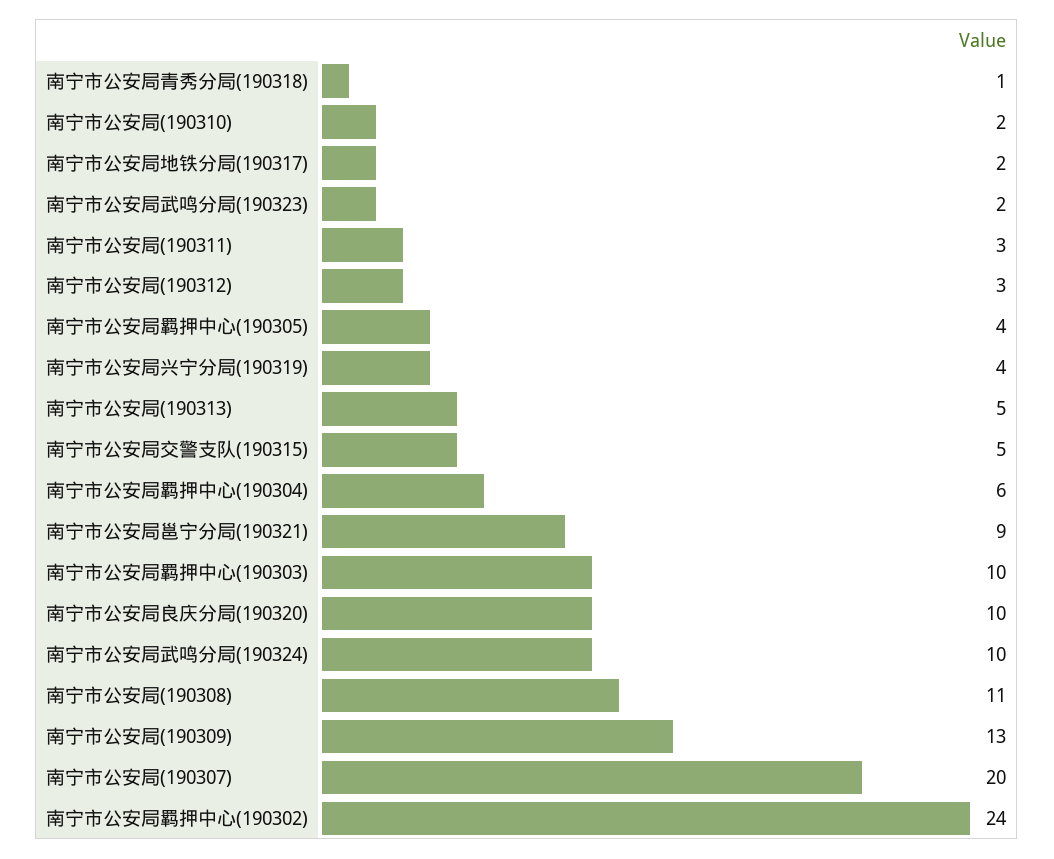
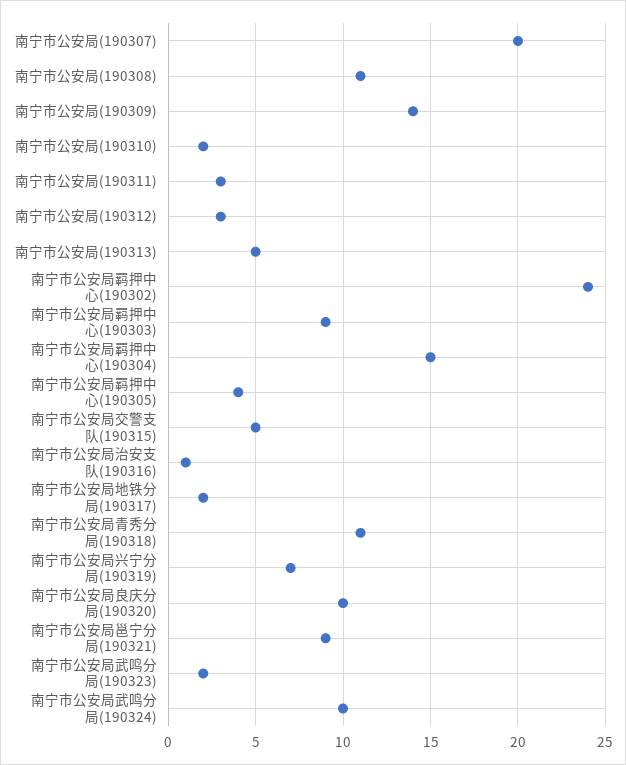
  {
-   "南宁市公安局青秀分局(190318)": 1,
+   "南宁市公安局青秀分局(190318)": 11,
    "南宁市公安局(190310)": 2,
    "南宁市公安局地铁分局(190317)": 2,
    "南宁市公安局武鸣分局(190323)": 2,
    "南宁市公安局(190311)": 3,
    "南宁市公安局(190312)": 3,
    "南宁市公安局羁押中心(190305)": 4,
-   "南宁市公安局兴宁分局(190319)": 4,
+   "南宁市公安局兴宁分局(190319)": 7,
    "南宁市公安局(190313)": 5,
    "南宁市公安局交警支队(190315)": 5,
-   "南宁市公安局羁押中心(190304)": 6,
+   "南宁市公安局羁押中心(190304)": 15,
    "南宁市公安局邕宁分局(190321)": 9,
-   "南宁市公安局羁押中心(190303)": 10,
+   "南宁市公安局羁押中心(190303)": 9,
    "南宁市公安局良庆分局(190320)": 10,
    "南宁市公安局武鸣分局(190324)": 10,
    "南宁市公安局(190308)": 11,
-   "南宁市公安局(190309)": 13,
+   "南宁市公安局(190309)": 14,
    "南宁市公安局(190307)": 20,
-   "南宁市公安局羁押中心(190302)": 24
+   "南宁市公安局羁押中心(190302)": 24,
+   "南宁市公安局治安支队(190316)": 1
  }

